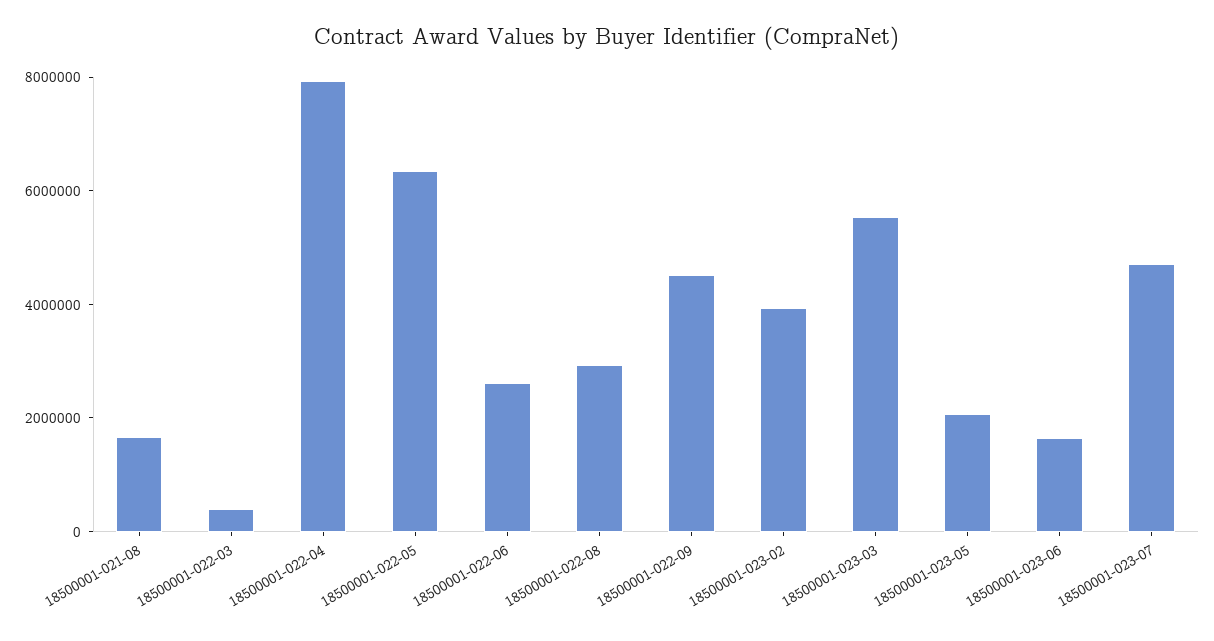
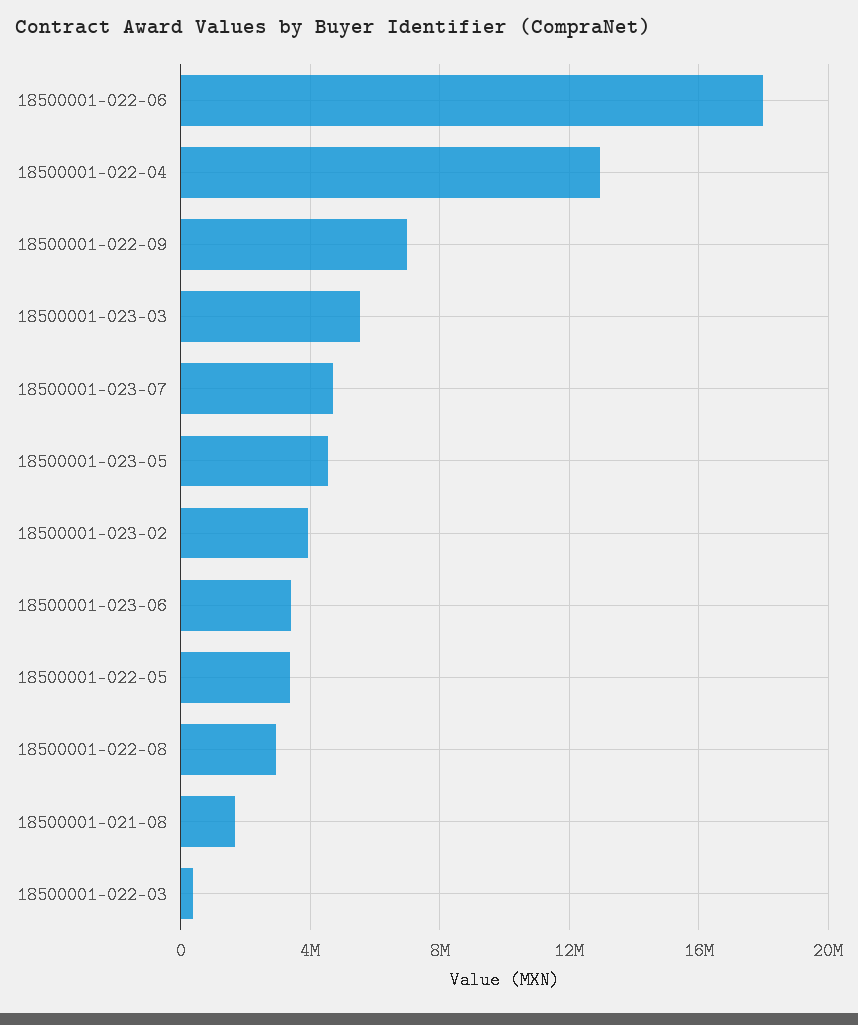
  {
    "18500001-021-08": 1500000,
    "18500001-022-03": 500000,
-   "18500001-022-04": 8000000,
+   "18500001-022-04": 13000000,
-   "18500001-022-05": 6500000,
+   "18500001-022-05": 3500000,
-   "18500001-022-06": 2500000,
+   "18500001-022-06": 18000000,
    "18500001-022-08": 3000000,
-   "18500001-022-09": 4500000,
+   "18500001-022-09": 7000000,
    "18500001-023-02": 4000000,
    "18500001-023-03": 5500000,
-   "18500001-023-05": 2000000,
+   "18500001-023-05": 4500000,
-   "18500001-023-06": 1500000,
+   "18500001-023-06": 3500000,
    "18500001-023-07": 4500000
  }

